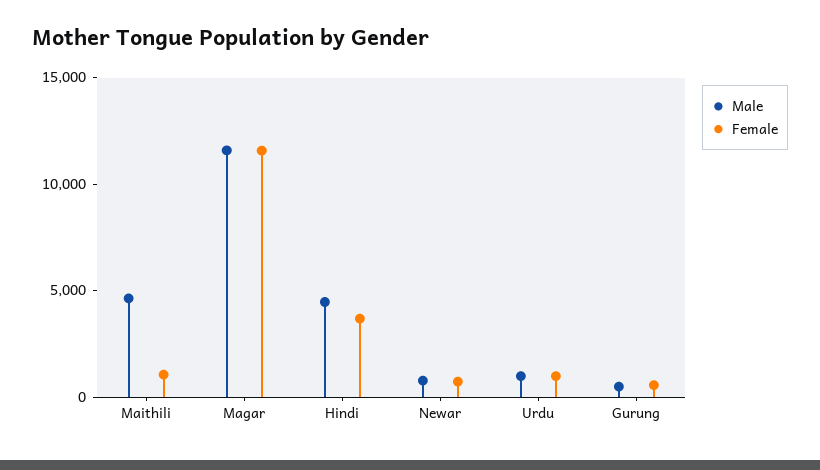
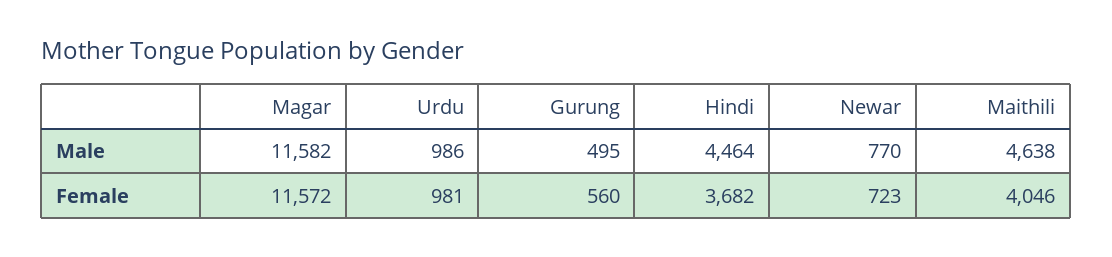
  {
    "Male": {
      "Maithili": 4638,
      "Magar": 11582,
      "Hindi": 4464,
      "Newar": 770,
      "Urdu": 986,
      "Gurung": 495
    },
    "Female": {
-     "Maithili": 1000,
+     "Maithili": 4046,
      "Magar": 11572,
      "Hindi": 3682,
      "Newar": 723,
      "Urdu": 981,
      "Gurung": 560
    }
  }

